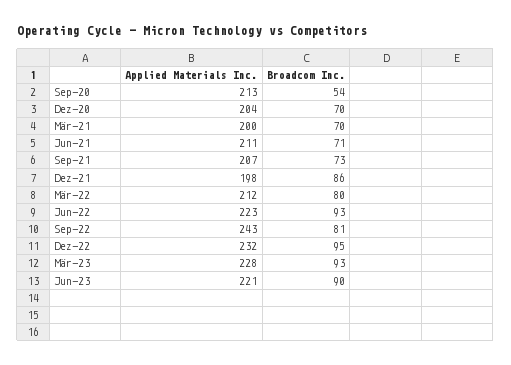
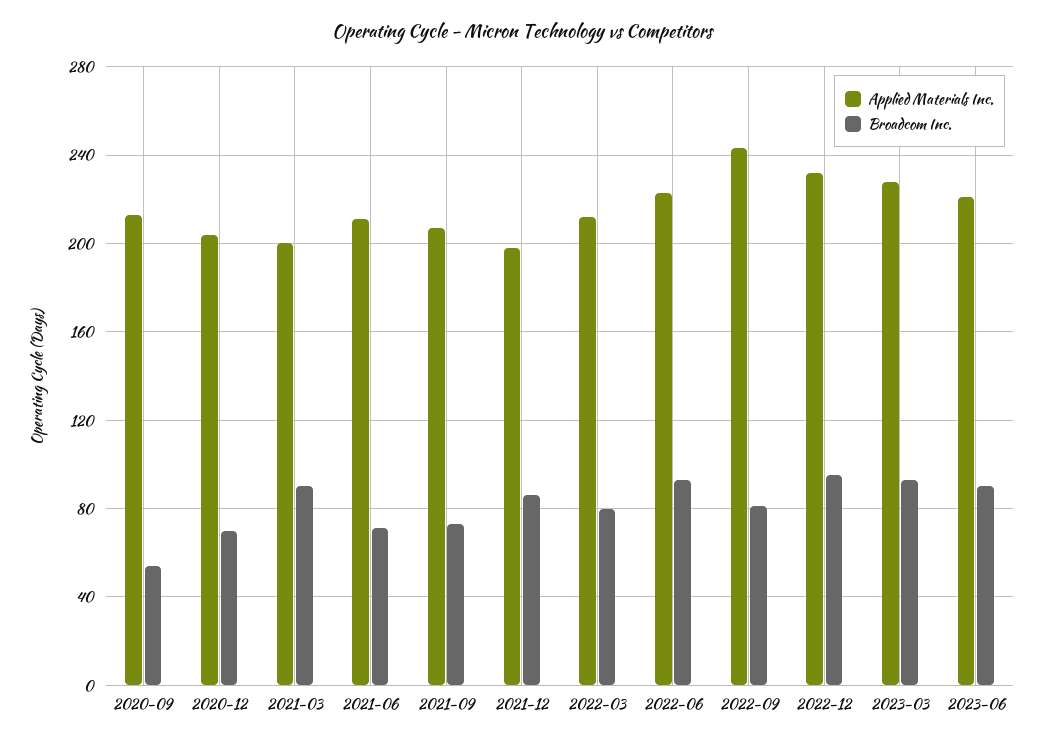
  {
    "Applied Materials Inc.": {
      "Sep-20": 213,
      "Dez-20": 204,
      "Mär-21": 200,
      "Jun-21": 211,
      "Sep-21": 207,
      "Dez-21": 198,
      "Mär-22": 212,
      "Jun-22": 223,
      "Sep-22": 243,
      "Dez-22": 232,
      "Mär-23": 228,
      "Jun-23": 221
    },
    "Broadcom Inc.": {
      "Sep-20": 54,
      "Dez-20": 70,
-     "Mär-21": 70,
+     "Mär-21": 90,
      "Jun-21": 71,
      "Sep-21": 73,
      "Dez-21": 86,
      "Mär-22": 80,
      "Jun-22": 93,
      "Sep-22": 81,
      "Dez-22": 95,
      "Mär-23": 93,
      "Jun-23": 90
    }
  }

